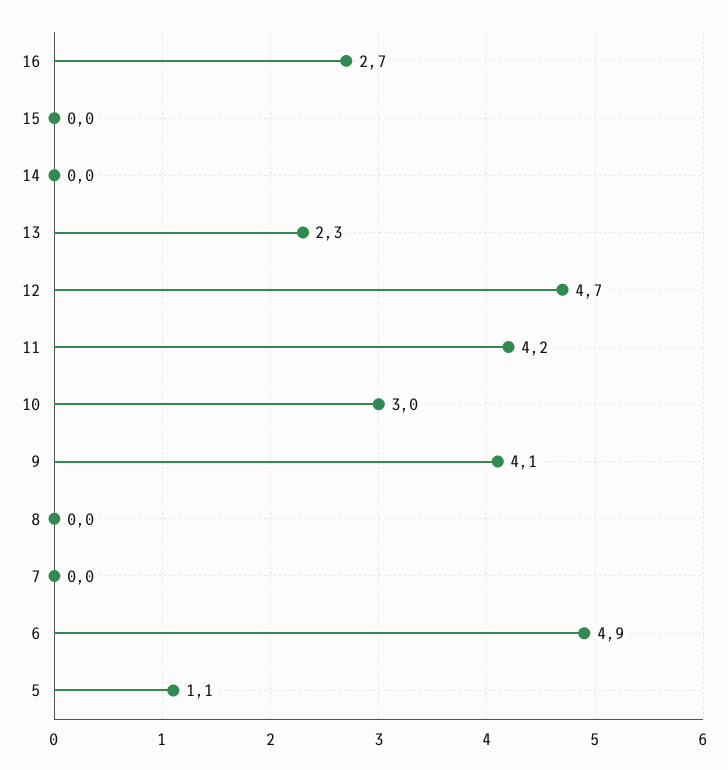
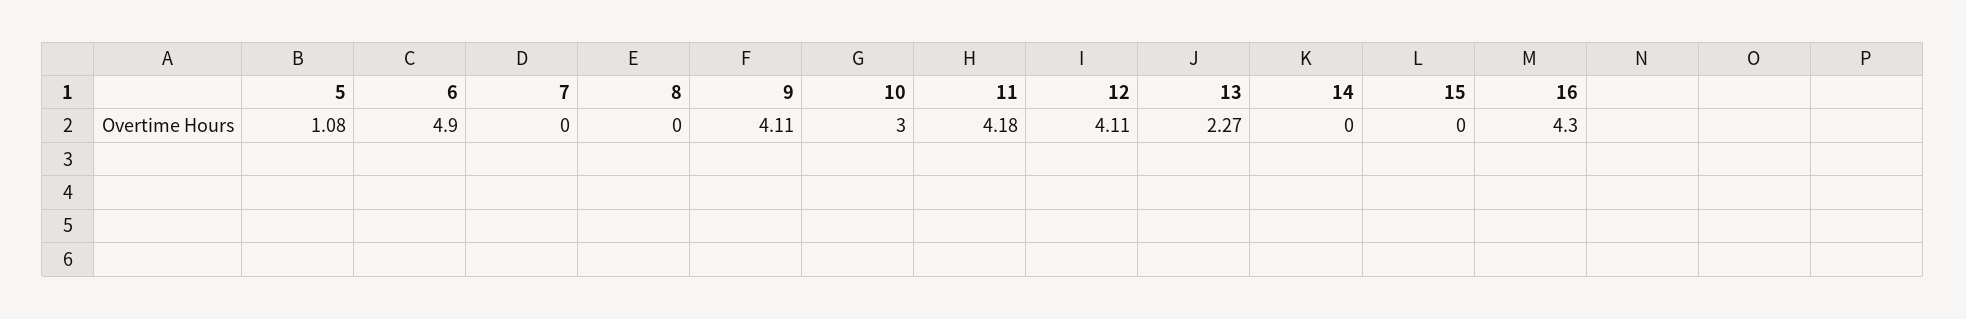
  {
-   "16": 2.7,
+   "16": 4.3,
    "15": 0,
    "14": 0,
    "13": 2.27,
-   "12": 4.7,
+   "12": 4.11,
    "11": 4.18,
    "10": 3,
    "9": 4.11,
    "8": 0,
    "7": 0,
    "6": 4.9,
    "5": 1.08
  }

